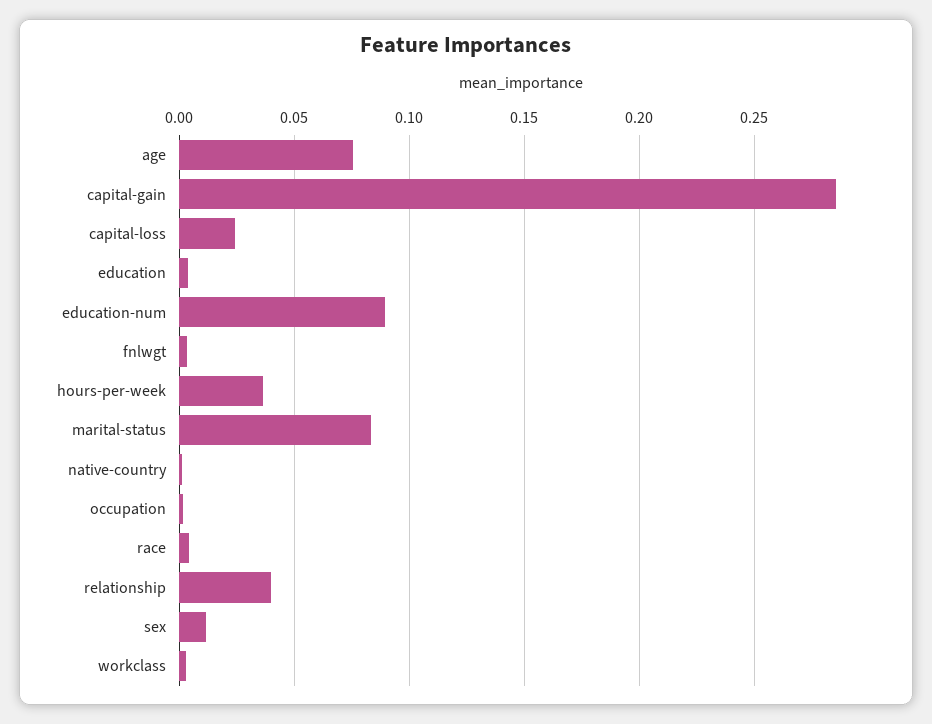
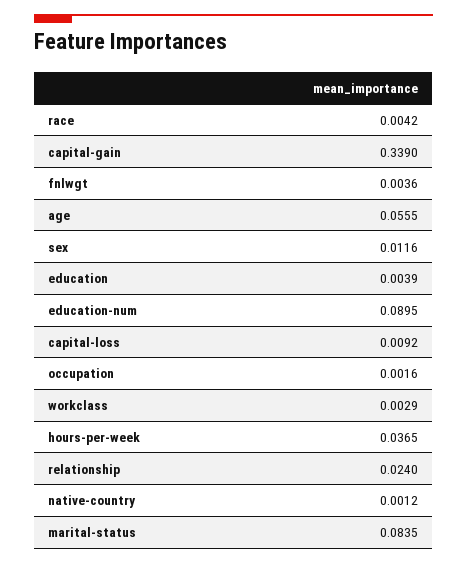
  {
-   "age": 0.075,
+   "age": 0.0555,
-   "capital-gain": 0.285,
+   "capital-gain": 0.339,
-   "capital-loss": 0.025,
+   "capital-loss": 0.0092,
    "education": 0.0039,
    "education-num": 0.0895,
    "fnlwgt": 0.0036,
    "hours-per-week": 0.0365,
    "marital-status": 0.0835,
    "native-country": 0.0012,
    "occupation": 0.0016,
    "race": 0.0042,
-   "relationship": 0.04,
+   "relationship": 0.024,
    "sex": 0.0116,
    "workclass": 0.0029
  }

